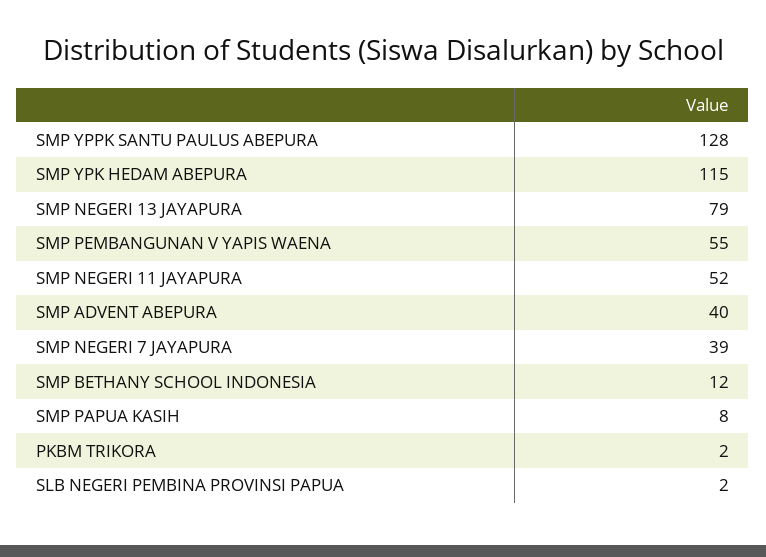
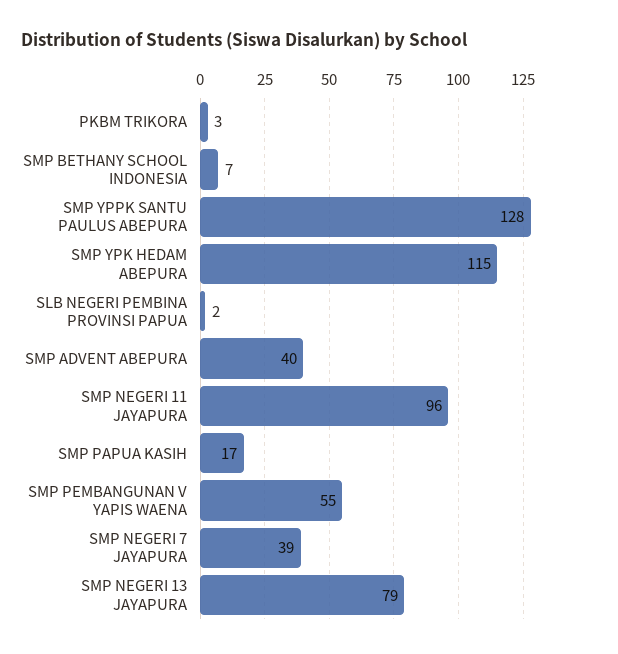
  {
    "SMP YPPK SANTU PAULUS ABEPURA": 128,
    "SMP YPK HEDAM ABEPURA": 115,
    "SMP NEGERI 13 JAYAPURA": 79,
    "SMP PEMBANGUNAN V YAPIS WAENA": 55,
-   "SMP NEGERI 11 JAYAPURA": 52,
+   "SMP NEGERI 11 JAYAPURA": 96,
    "SMP ADVENT ABEPURA": 40,
    "SMP NEGERI 7 JAYAPURA": 39,
-   "SMP BETHANY SCHOOL INDONESIA": 12,
+   "SMP BETHANY SCHOOL INDONESIA": 7,
-   "SMP PAPUA KASIH": 8,
+   "SMP PAPUA KASIH": 17,
-   "PKBM TRIKORA": 2,
+   "PKBM TRIKORA": 3,
    "SLB NEGERI PEMBINA PROVINSI PAPUA": 2
  }

